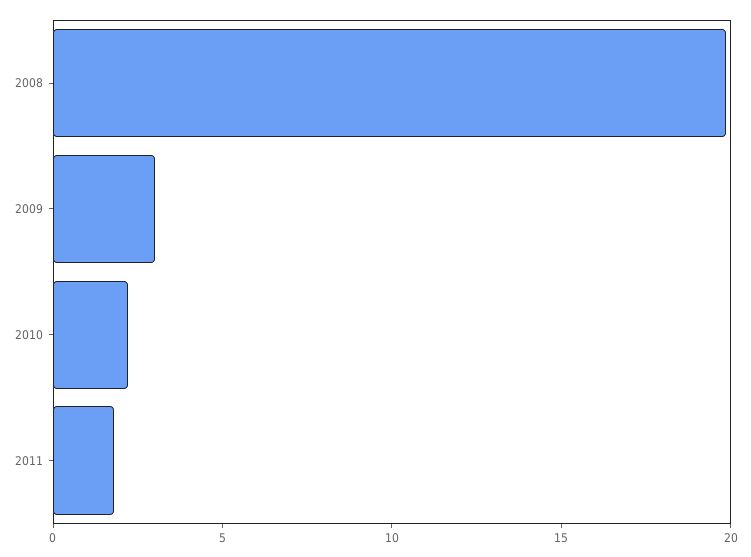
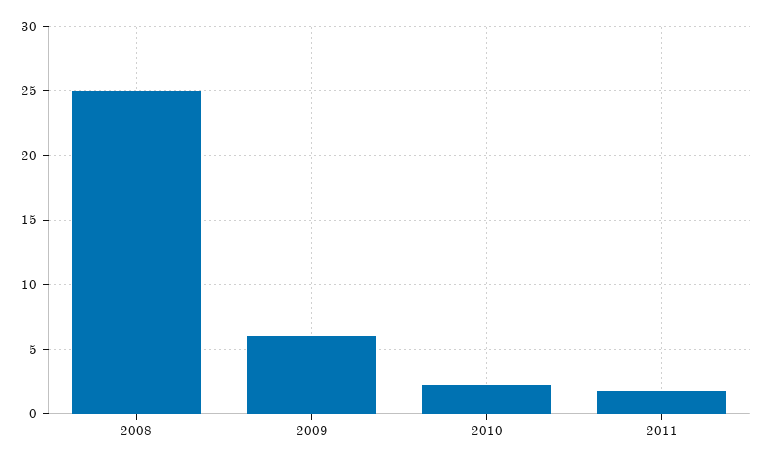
  {
-   "2008": 20,
+   "2008": 25,
-   "2009": 3,
+   "2009": 6,
    "2010": 2,
    "2011": 2
  }

